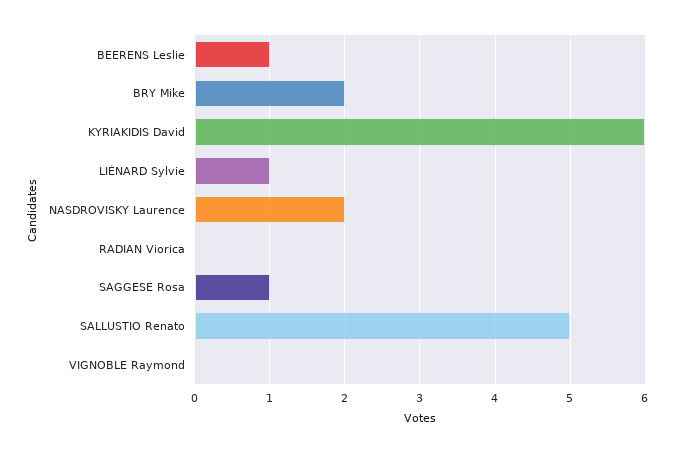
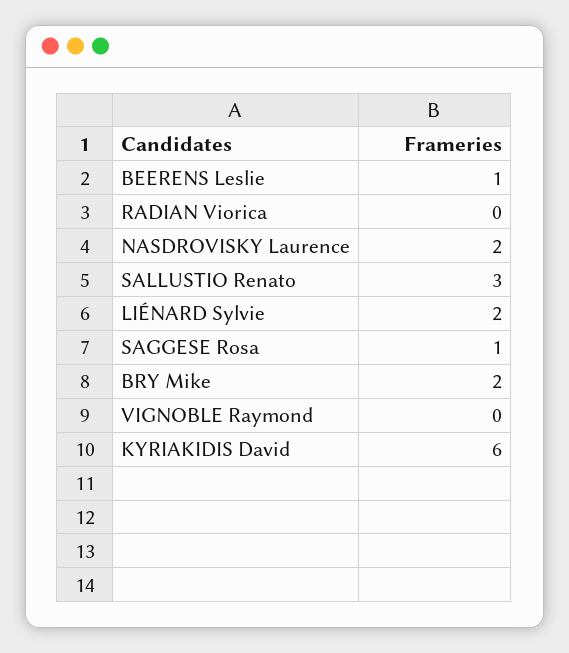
  {
    "BEERENS Leslie": 1,
    "BRY Mike": 2,
    "KYRIAKIDIS David": 6,
-   "LIÉNARD Sylvie": 1,
+   "LIÉNARD Sylvie": 2,
    "NASDROVISKY Laurence": 2,
    "RADIAN Viorica": 0,
    "SAGGESE Rosa": 1,
-   "SALLUSTIO Renato": 5,
+   "SALLUSTIO Renato": 3,
    "VIGNOBLE Raymond": 0
  }

